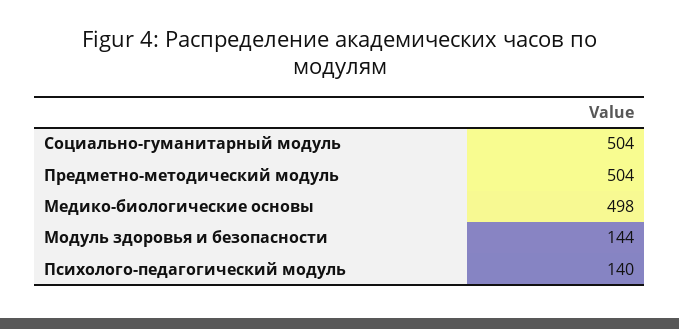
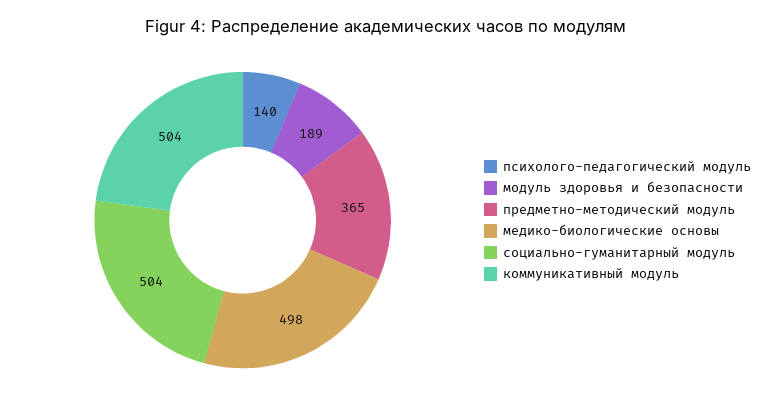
  {
    "Социально-гуманитарный модуль": 504,
-   "Предметно-методический модуль": 504,
+   "Предметно-методический модуль": 365,
    "Медико-биологические основы": 498,
-   "Модуль здоровья и безопасности": 144,
+   "Модуль здоровья и безопасности": 189,
-   "Психолого-педагогический модуль": 140
+   "Психолого-педагогический модуль": 140,
+   "коммуникативный модуль": 504
  }

